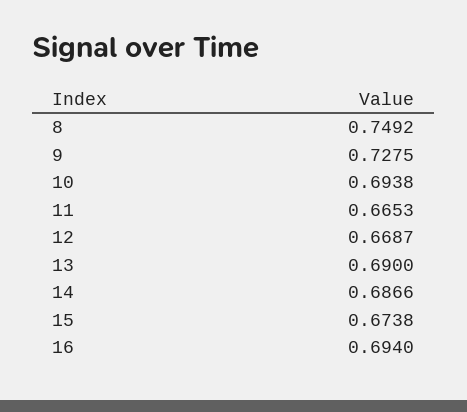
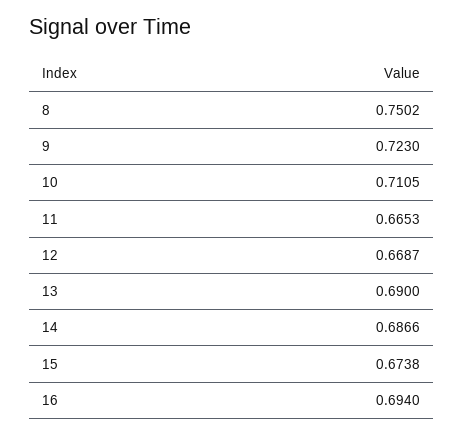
  {
-   "8": 0.7492,
+   "8": 0.7502,
-   "9": 0.7275,
+   "9": 0.723,
-   "10": 0.6938,
+   "10": 0.7105,
    "11": 0.6653,
    "12": 0.6687,
    "13": 0.69,
    "14": 0.6866,
    "15": 0.6738,
    "16": 0.694
  }

